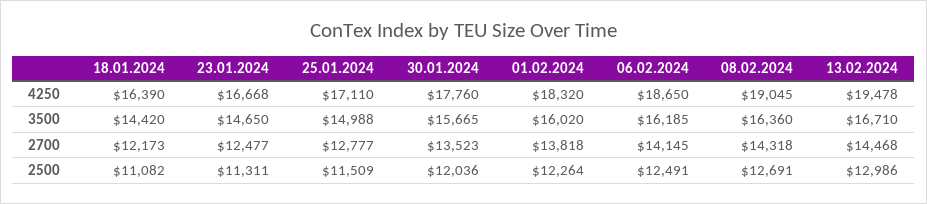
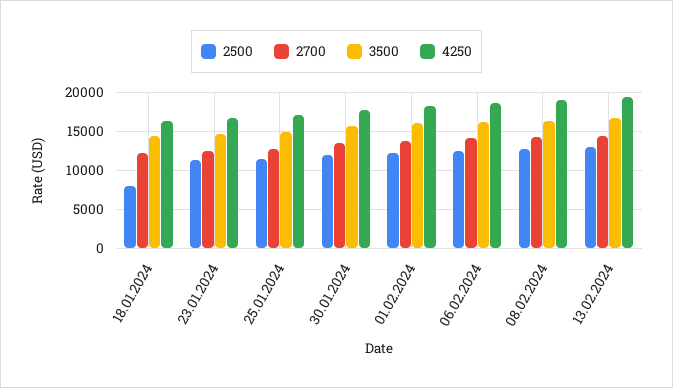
  {
    "4250": {
      "18.01.2024": 16390,
      "23.01.2024": 16668,
      "25.01.2024": 17110,
      "30.01.2024": 17760,
      "01.02.2024": 18320,
      "06.02.2024": 18650,
      "08.02.2024": 19045,
      "13.02.2024": 19478
    },
    "3500": {
      "18.01.2024": 14420,
      "23.01.2024": 14650,
      "25.01.2024": 14988,
      "30.01.2024": 15665,
      "01.02.2024": 16020,
      "06.02.2024": 16185,
      "08.02.2024": 16360,
      "13.02.2024": 16710
    },
    "2700": {
      "18.01.2024": 12173,
      "23.01.2024": 12477,
      "25.01.2024": 12777,
      "30.01.2024": 13523,
      "01.02.2024": 13818,
      "06.02.2024": 14145,
      "08.02.2024": 14318,
      "13.02.2024": 14468
    },
    "2500": {
-     "18.01.2024": 11082,
+     "18.01.2024": 8000,
      "23.01.2024": 11311,
      "25.01.2024": 11509,
      "30.01.2024": 12036,
      "01.02.2024": 12264,
      "06.02.2024": 12491,
      "08.02.2024": 12691,
      "13.02.2024": 12986
    }
  }

